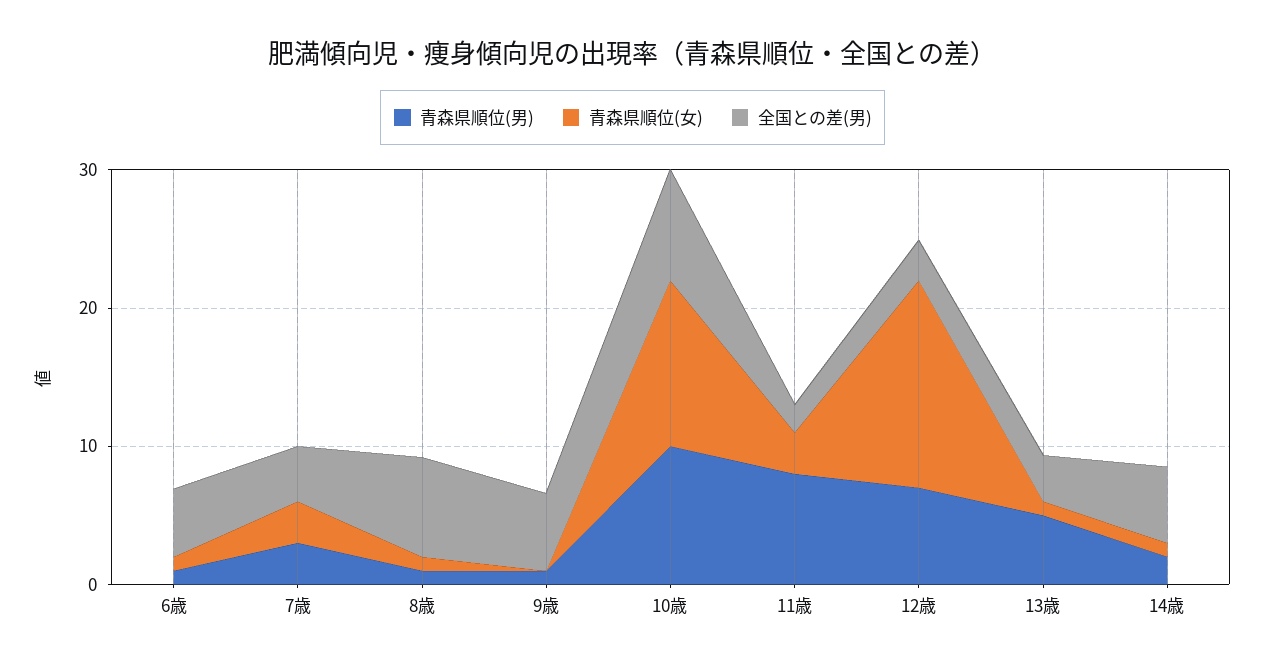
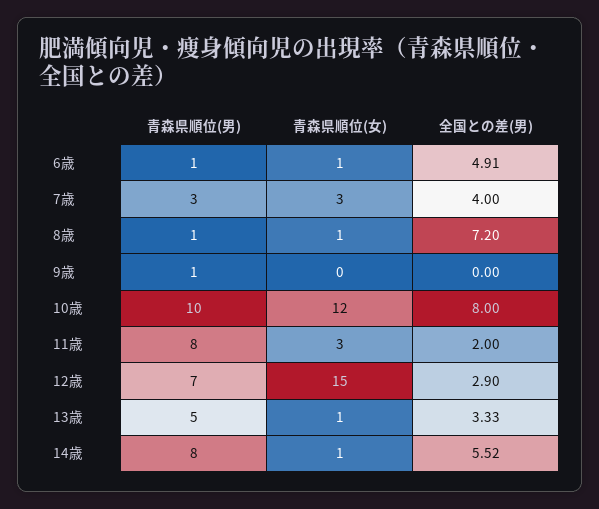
  {
    "青森県順位(男)": {
      "6歳": 1,
      "7歳": 3,
      "8歳": 1,
      "9歳": 1,
      "10歳": 10,
      "11歳": 8,
      "12歳": 7,
      "13歳": 5,
-     "14歳": 2
+     "14歳": 8
    },
    "青森県順位(女)": {
      "6歳": 1,
      "7歳": 3,
      "8歳": 1,
      "9歳": 0,
      "10歳": 12,
      "11歳": 3,
      "12歳": 15,
      "13歳": 1,
      "14歳": 1
    },
    "全国との差(男)": {
      "6歳": 4.91,
      "7歳": 4,
      "8歳": 7.2,
-     "9歳": 6,
+     "9歳": 0,
      "10歳": 8,
      "11歳": 2,
      "12歳": 2.9,
      "13歳": 3.33,
      "14歳": 5.52
    }
  }

